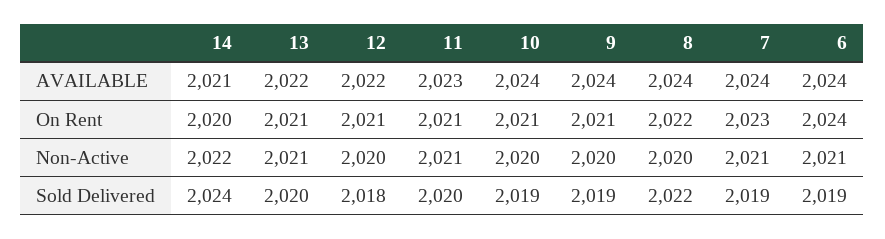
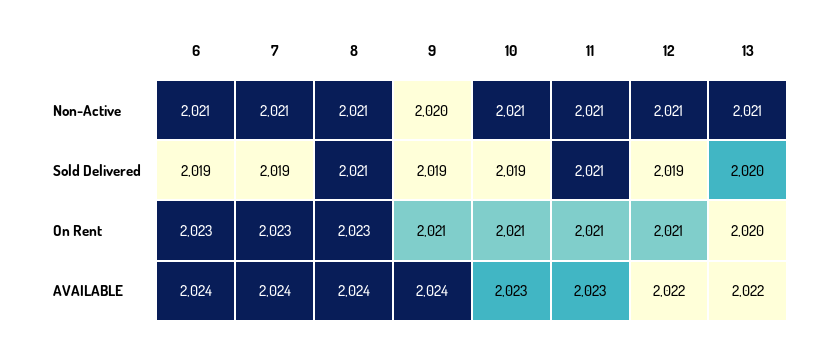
  {
-   "14": {
-     "AVAILABLE": 2021,
-     "On Rent": 2020,
-     "Non-Active": 2022,
-     "Sold Delivered": 2024
-   },
    "13": {
      "AVAILABLE": 2022,
-     "On Rent": 2021,
+     "On Rent": 2020,
      "Non-Active": 2021,
      "Sold Delivered": 2020
    },
    "12": {
      "AVAILABLE": 2022,
      "On Rent": 2021,
-     "Non-Active": 2020,
+     "Non-Active": 2021,
-     "Sold Delivered": 2018
+     "Sold Delivered": 2019
    },
    "11": {
      "AVAILABLE": 2023,
      "On Rent": 2021,
      "Non-Active": 2021,
-     "Sold Delivered": 2020
+     "Sold Delivered": 2021
    },
    "10": {
-     "AVAILABLE": 2024,
+     "AVAILABLE": 2023,
      "On Rent": 2021,
-     "Non-Active": 2020,
+     "Non-Active": 2021,
      "Sold Delivered": 2019
    },
    "9": {
      "AVAILABLE": 2024,
      "On Rent": 2021,
      "Non-Active": 2020,
      "Sold Delivered": 2019
    },
    "8": {
      "AVAILABLE": 2024,
-     "On Rent": 2022,
+     "On Rent": 2023,
-     "Non-Active": 2020,
+     "Non-Active": 2021,
-     "Sold Delivered": 2022
+     "Sold Delivered": 2021
    },
    "7": {
      "AVAILABLE": 2024,
      "On Rent": 2023,
      "Non-Active": 2021,
      "Sold Delivered": 2019
    },
    "6": {
      "AVAILABLE": 2024,
-     "On Rent": 2024,
+     "On Rent": 2023,
      "Non-Active": 2021,
      "Sold Delivered": 2019
    }
  }

